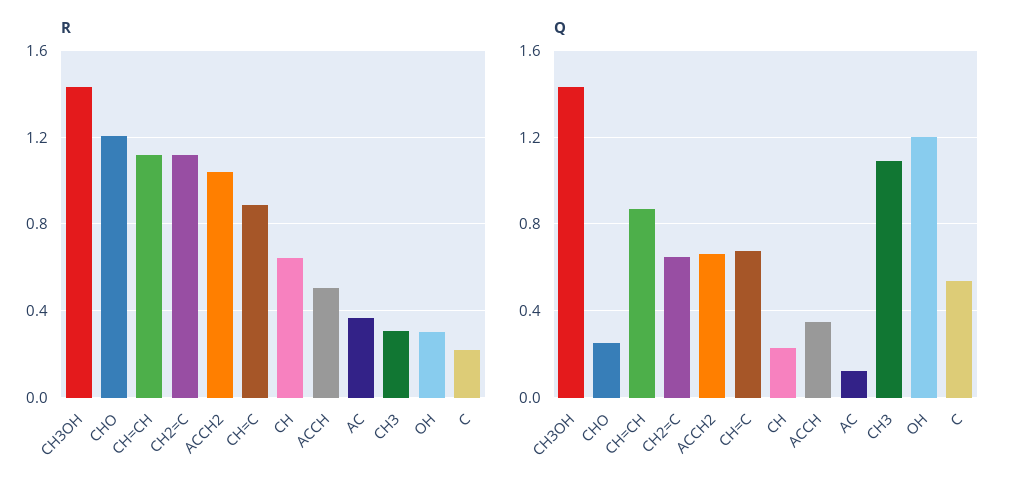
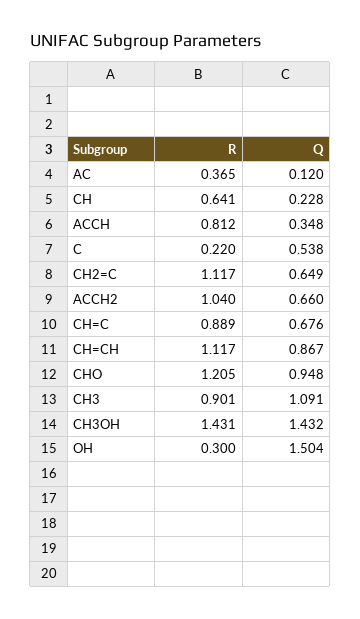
  {
    "R": {
      "CH3OH": 1.431,
      "CHO": 1.205,
      "CH=CH": 1.117,
      "CH2=C": 1.117,
      "ACCH2": 1.04,
      "CH=C": 0.889,
      "CH": 0.641,
-     "ACCH": 0.5,
+     "ACCH": 0.812,
      "AC": 0.365,
-     "CH3": 0.3,
+     "CH3": 0.901,
      "OH": 0.3,
      "C": 0.22
    },
    "Q": {
      "CH3OH": 1.432,
-     "CHO": 0.25,
+     "CHO": 0.948,
      "CH=CH": 0.867,
      "CH2=C": 0.649,
      "ACCH2": 0.66,
      "CH=C": 0.676,
      "CH": 0.228,
      "ACCH": 0.348,
      "AC": 0.12,
      "CH3": 1.091,
-     "OH": 1.2,
+     "OH": 1.504,
      "C": 0.538
    }
  }

